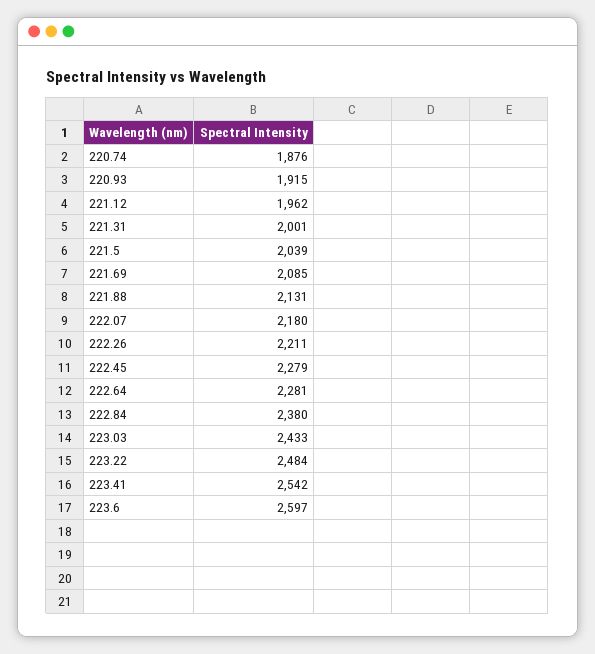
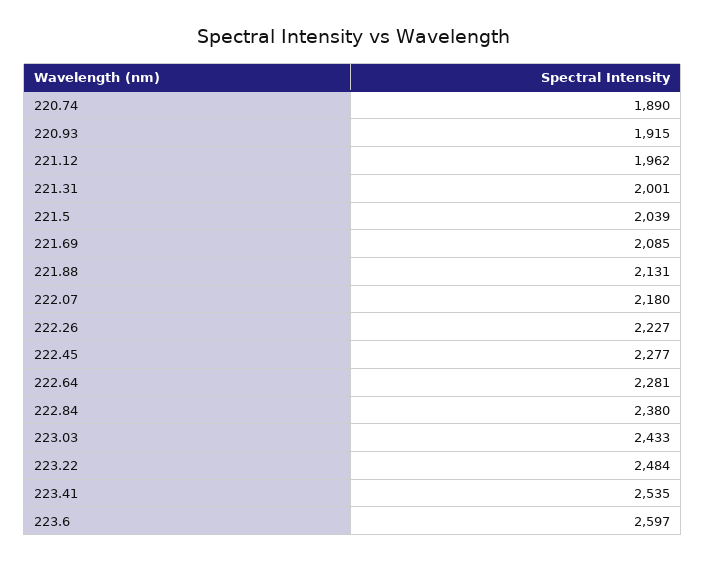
  {
-   "220.74": 1876,
+   "220.74": 1890,
    "220.93": 1915,
    "221.12": 1962,
    "221.31": 2001,
    "221.5": 2039,
    "221.69": 2085,
    "221.88": 2131,
    "222.07": 2180,
-   "222.26": 2211,
+   "222.26": 2227,
-   "222.45": 2279,
+   "222.45": 2277,
    "222.64": 2281,
    "222.84": 2380,
    "223.03": 2433,
    "223.22": 2484,
-   "223.41": 2542,
+   "223.41": 2535,
    "223.6": 2597
  }

